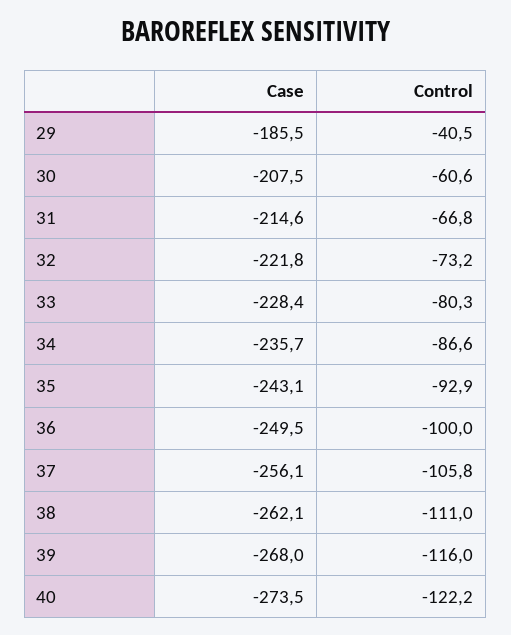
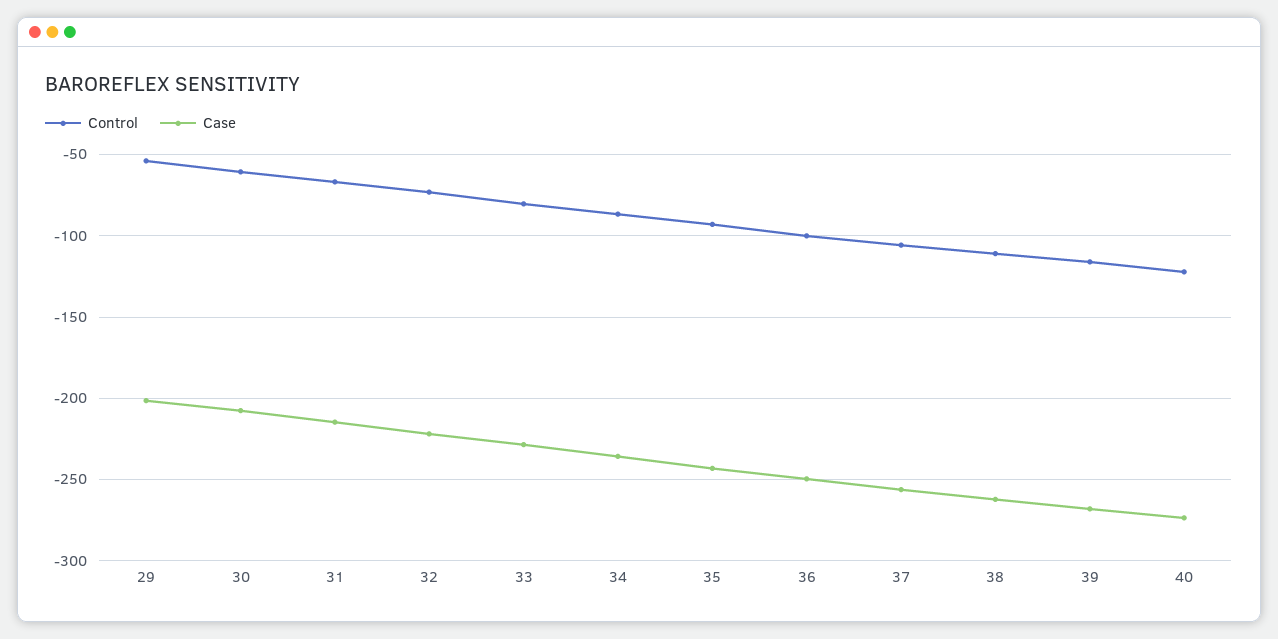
  {
    "Case": {
-     "29": -185.5,
+     "29": -200,
      "30": -207.5,
      "31": -214.6,
      "32": -221.8,
      "33": -228.4,
      "34": -235.7,
      "35": -243.1,
      "36": -249.5,
      "37": -256.1,
      "38": -262.1,
      "39": -268,
      "40": -273.5
    },
    "Control": {
-     "29": -40.5,
+     "29": -55,
      "30": -60.6,
      "31": -66.8,
      "32": -73.2,
      "33": -80.3,
      "34": -86.6,
      "35": -92.9,
      "36": -100,
      "37": -105.8,
      "38": -111,
      "39": -116,
      "40": -122.2
    }
  }

